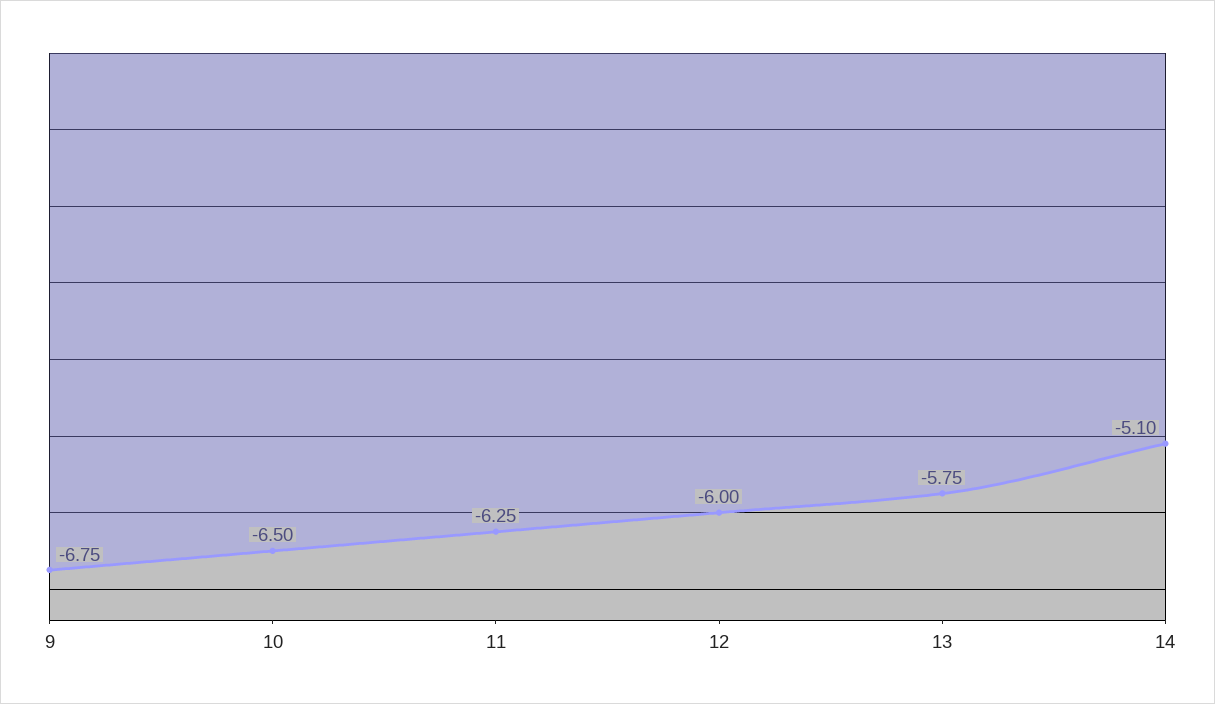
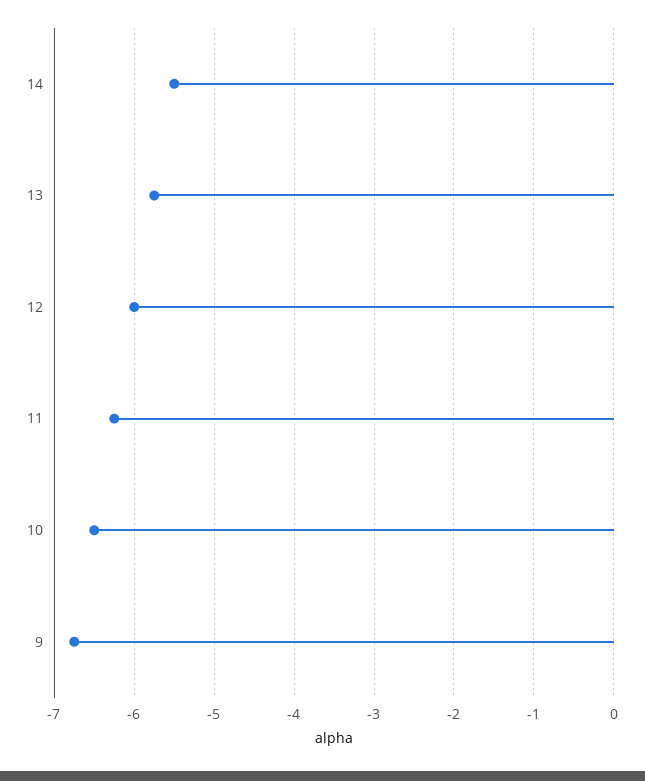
  {
    "9": -6.75,
    "10": -6.5,
    "11": -6.25,
    "12": -6,
    "13": -5.75,
-   "14": -5.1
+   "14": -5.5
  }

